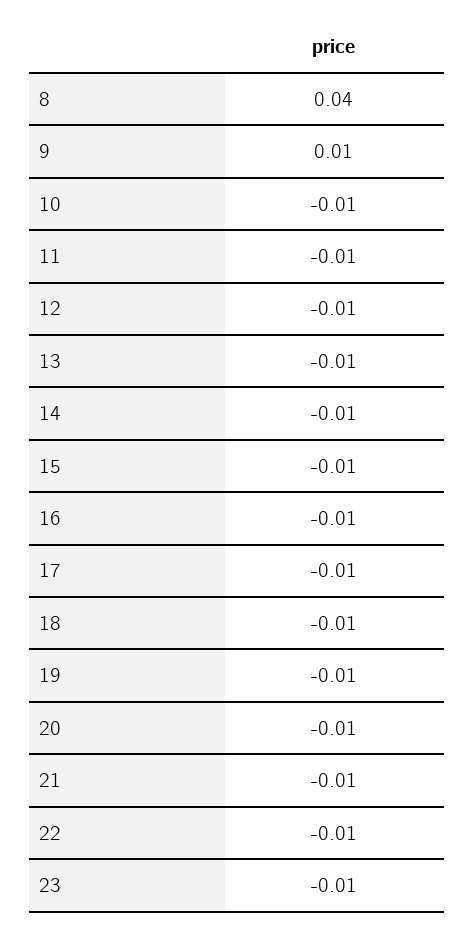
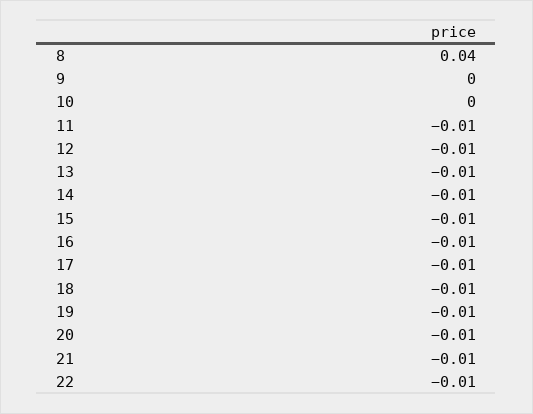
  {
    "8": 0.04,
-   "9": 0.01,
+   "9": 0,
-   "10": -0.01,
+   "10": 0,
    "11": -0.01,
    "12": -0.01,
    "13": -0.01,
    "14": -0.01,
    "15": -0.01,
    "16": -0.01,
    "17": -0.01,
    "18": -0.01,
    "19": -0.01,
    "20": -0.01,
    "21": -0.01,
-   "22": -0.01,
+   "22": -0.01
-   "23": -0.01
  }

